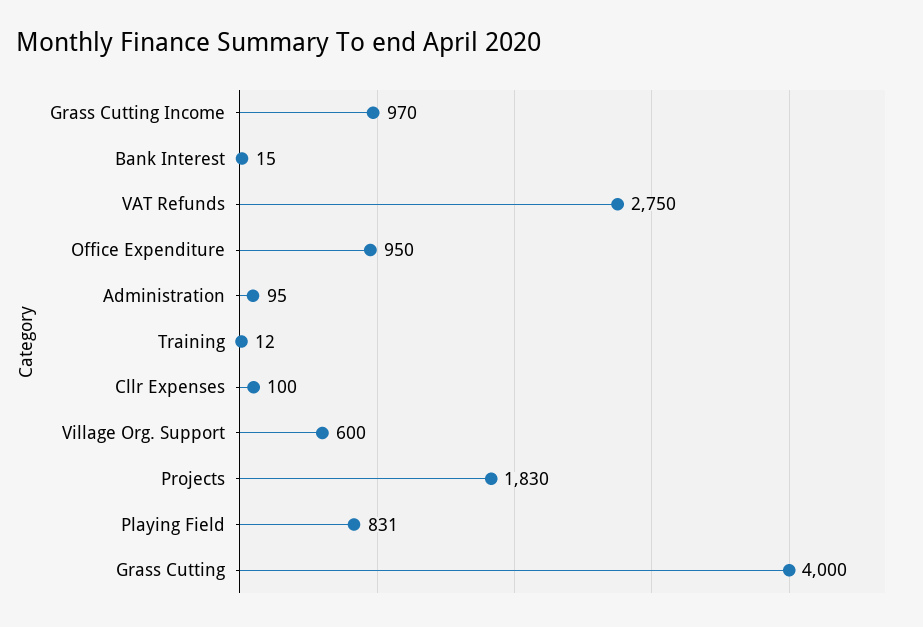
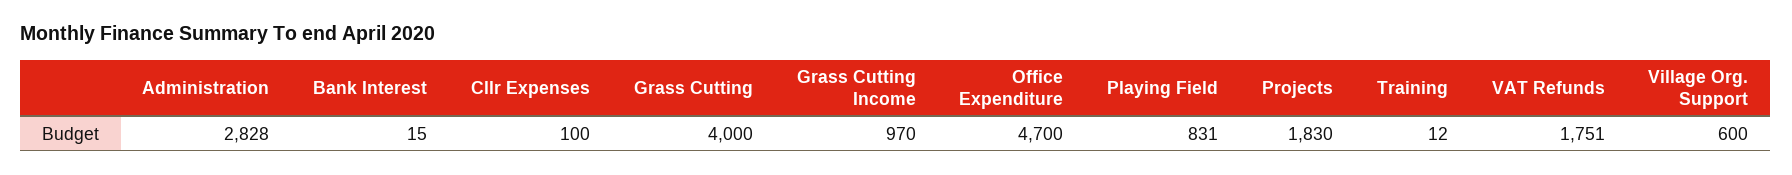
  {
    "Grass Cutting Income": 970,
    "Bank Interest": 15,
-   "VAT Refunds": 2750,
+   "VAT Refunds": 1751,
-   "Office Expenditure": 950,
+   "Office Expenditure": 4700,
-   "Administration": 95,
+   "Administration": 2828,
    "Training": 12,
    "Cllr Expenses": 100,
    "Village Org. Support": 600,
    "Projects": 1830,
    "Playing Field": 831,
    "Grass Cutting": 4000
  }

